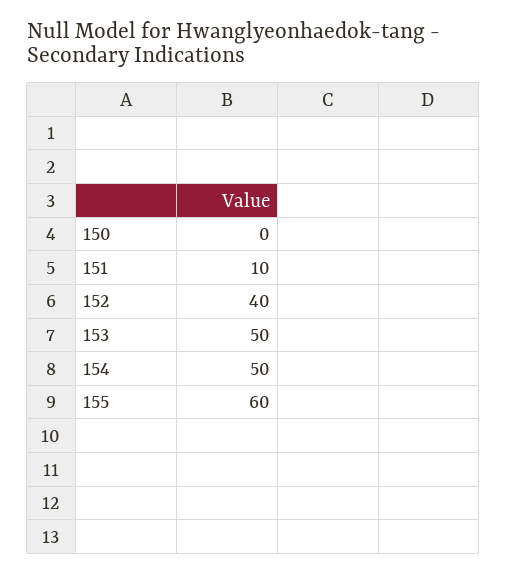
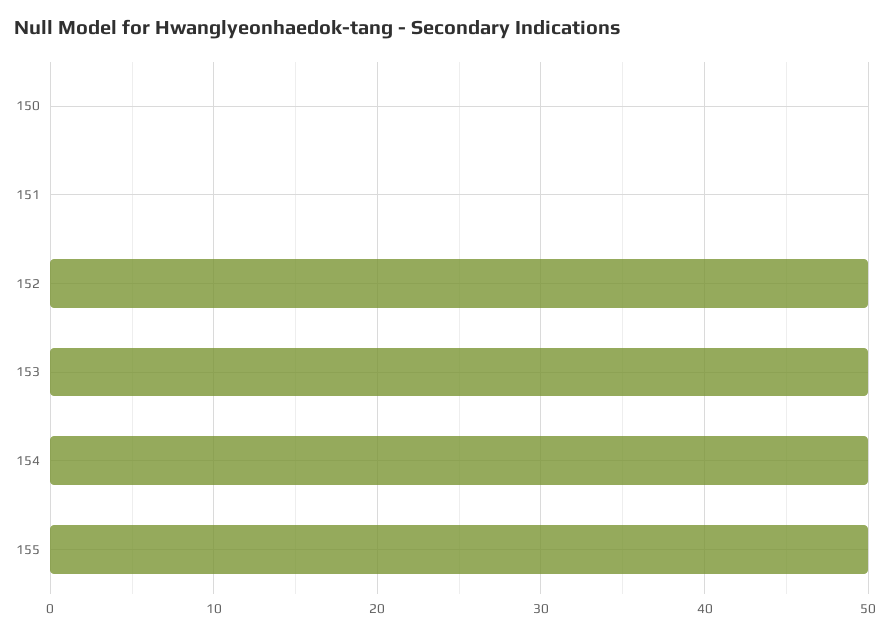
  {
    "150": 0,
-   "151": 10,
+   "151": 0,
-   "152": 40,
+   "152": 50,
    "153": 50,
    "154": 50,
-   "155": 60
+   "155": 50
  }

